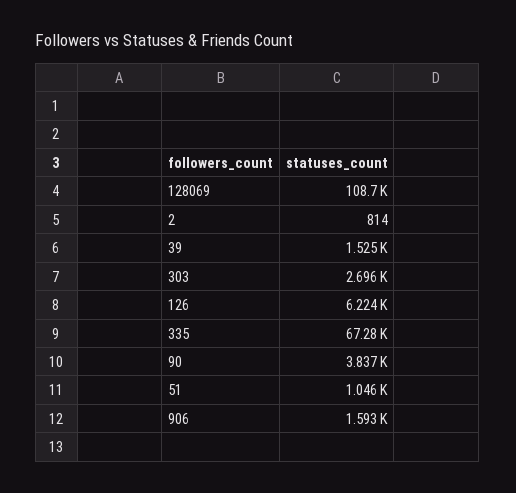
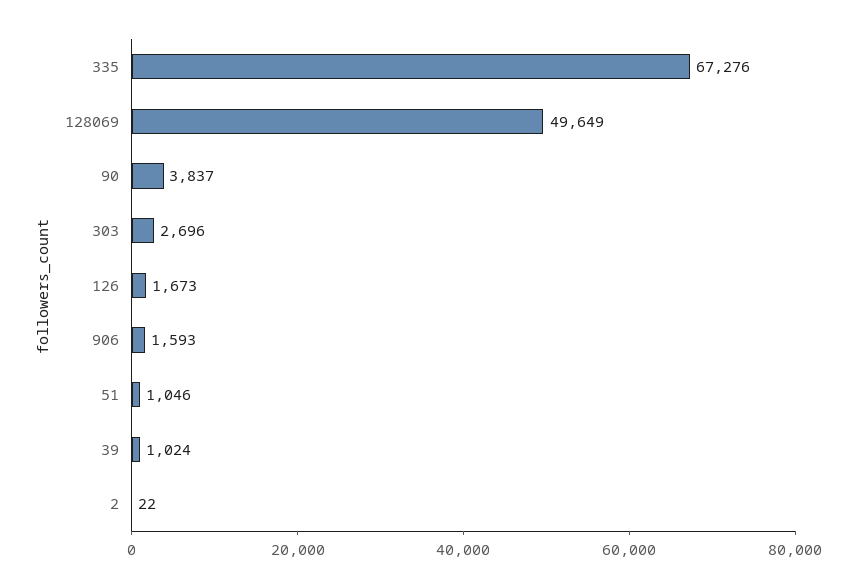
  {
-   "128069": 108700,
+   "128069": 49649,
-   "2": 814,
+   "2": 22,
-   "39": 1525,
+   "39": 1024,
    "303": 2696,
-   "126": 6224,
+   "126": 1673,
    "335": 67276,
    "90": 3837,
    "51": 1046,
    "906": 1593
  }

